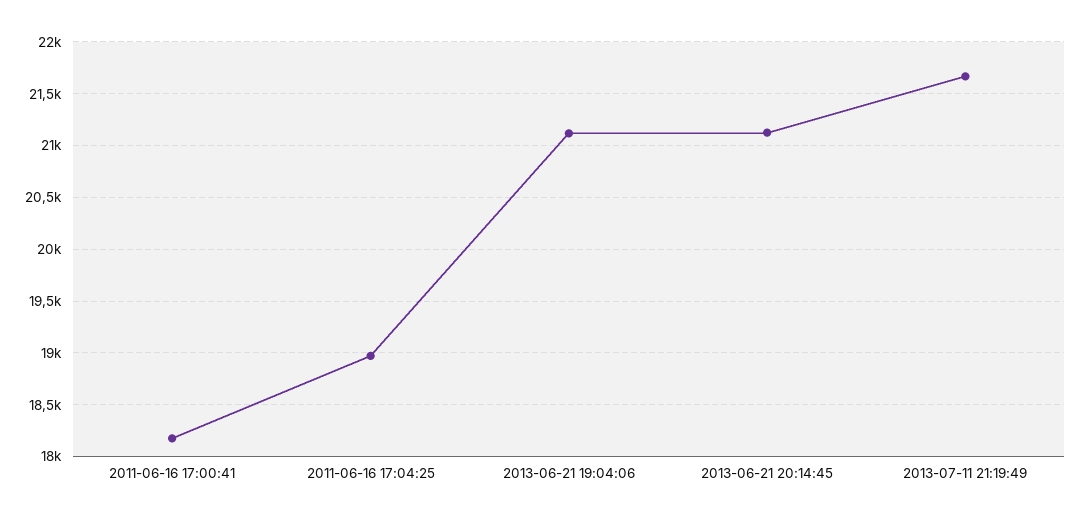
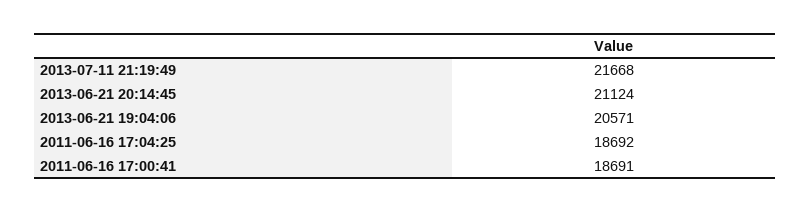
  {
-   "2011-06-16 17:00:41": 18200,
+   "2011-06-16 17:00:41": 18691,
-   "2011-06-16 17:04:25": 19000,
+   "2011-06-16 17:04:25": 18692,
-   "2013-06-21 19:04:06": 21100,
+   "2013-06-21 19:04:06": 20571,
    "2013-06-21 20:14:45": 21124,
    "2013-07-11 21:19:49": 21668
  }

